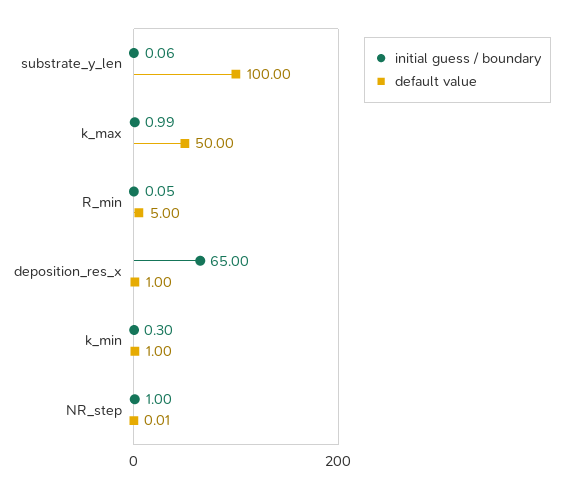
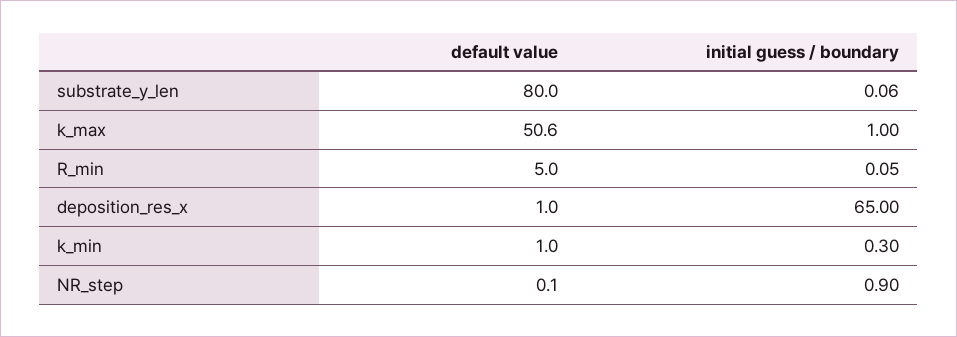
  {
    "initial guess / boundary": {
      "substrate_y_len": 0.06,
-     "k_max": 0.99,
+     "k_max": 1,
      "R_min": 0.05,
      "deposition_res_x": 65,
      "k_min": 0.3,
-     "NR_step": 1
+     "NR_step": 0.9
    },
    "default value": {
-     "substrate_y_len": 100,
+     "substrate_y_len": 80,
-     "k_max": 50,
+     "k_max": 50.6,
      "R_min": 5,
      "deposition_res_x": 1,
      "k_min": 1,
-     "NR_step": 0.01
+     "NR_step": 0.1
    }
  }

